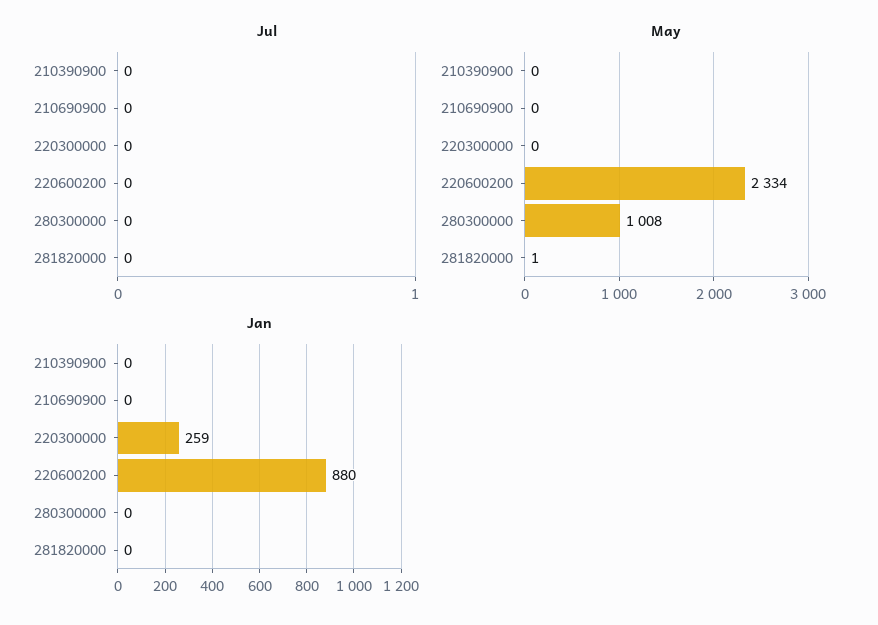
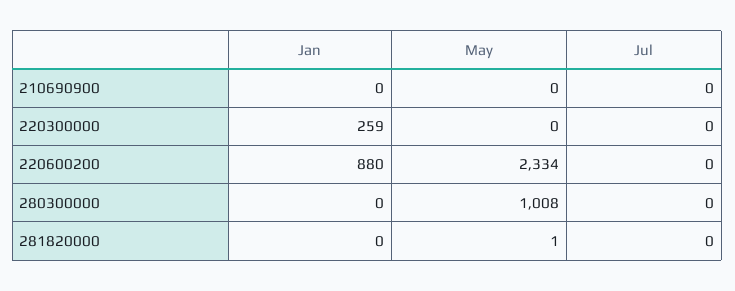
  {
    "Jul": {
-     "210390900": 0,
      "210690900": 0,
      "220300000": 0,
      "220600200": 0,
      "280300000": 0,
      "281820000": 0
    },
    "May": {
-     "210390900": 0,
      "210690900": 0,
      "220300000": 0,
      "220600200": 2334,
      "280300000": 1008,
      "281820000": 1
    },
    "Jan": {
-     "210390900": 0,
      "210690900": 0,
      "220300000": 259,
      "220600200": 880,
      "280300000": 0,
      "281820000": 0
    }
  }

